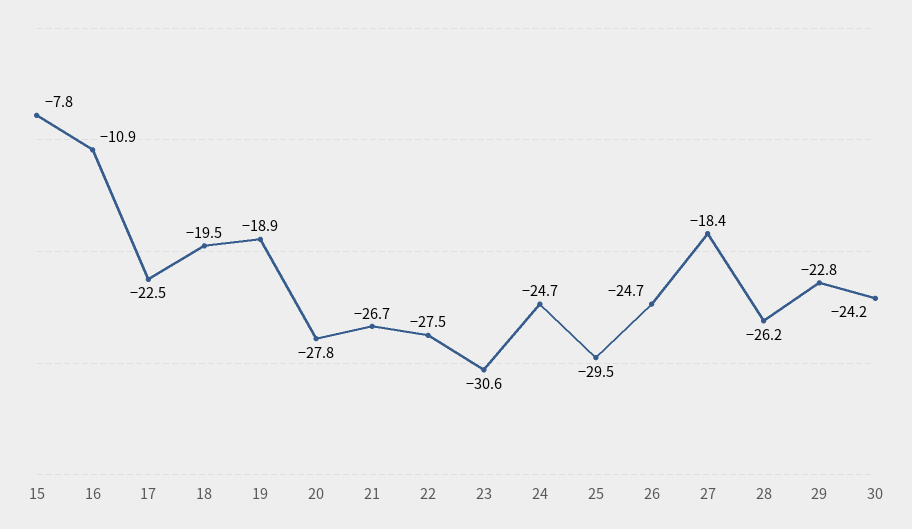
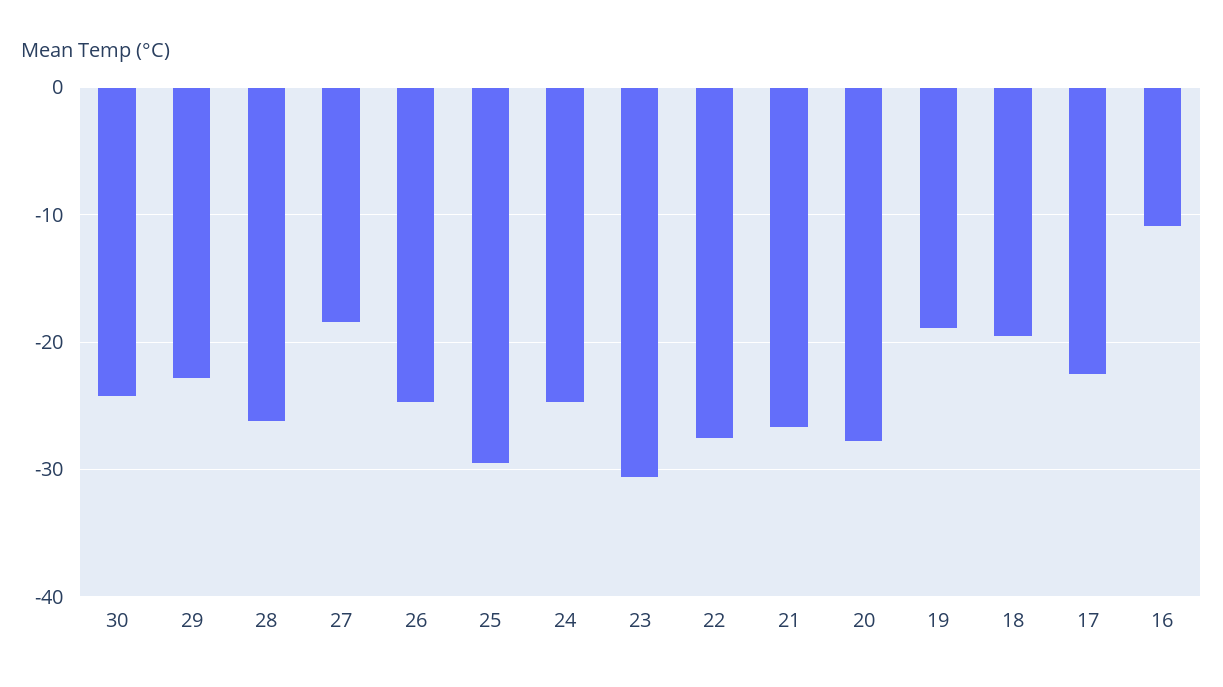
  {
-   "15": -7.8,
    "16": -10.9,
    "17": -22.5,
    "18": -19.5,
    "19": -18.9,
    "20": -27.8,
    "21": -26.7,
    "22": -27.5,
    "23": -30.6,
    "24": -24.7,
    "25": -29.5,
    "26": -24.7,
    "27": -18.4,
    "28": -26.2,
    "29": -22.8,
    "30": -24.2
  }

